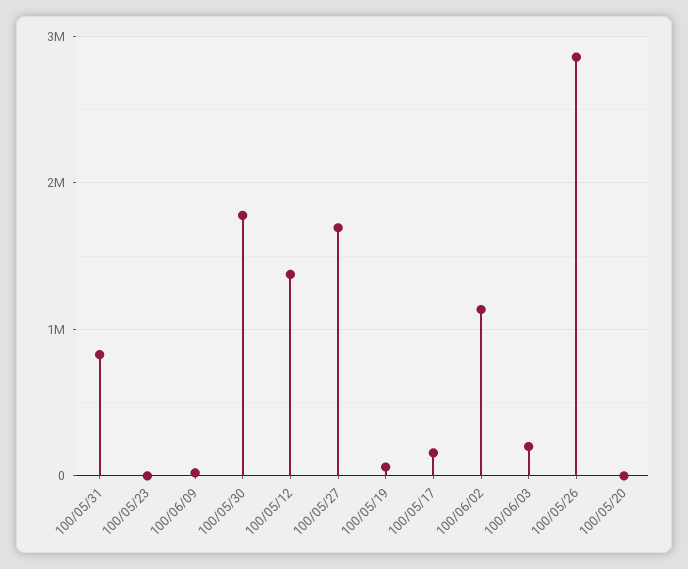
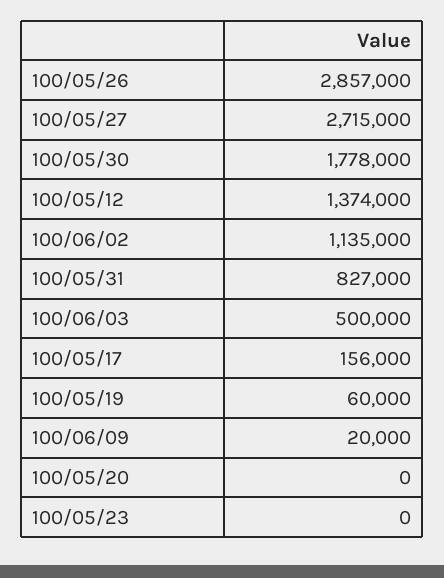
  {
    "100/05/31": 827000,
    "100/05/23": 0,
    "100/06/09": 20000,
    "100/05/30": 1778000,
    "100/05/12": 1374000,
-   "100/05/27": 1700000,
+   "100/05/27": 2715000,
    "100/05/19": 60000,
    "100/05/17": 156000,
    "100/06/02": 1135000,
-   "100/06/03": 200000,
+   "100/06/03": 500000,
    "100/05/26": 2857000,
    "100/05/20": 0
  }

